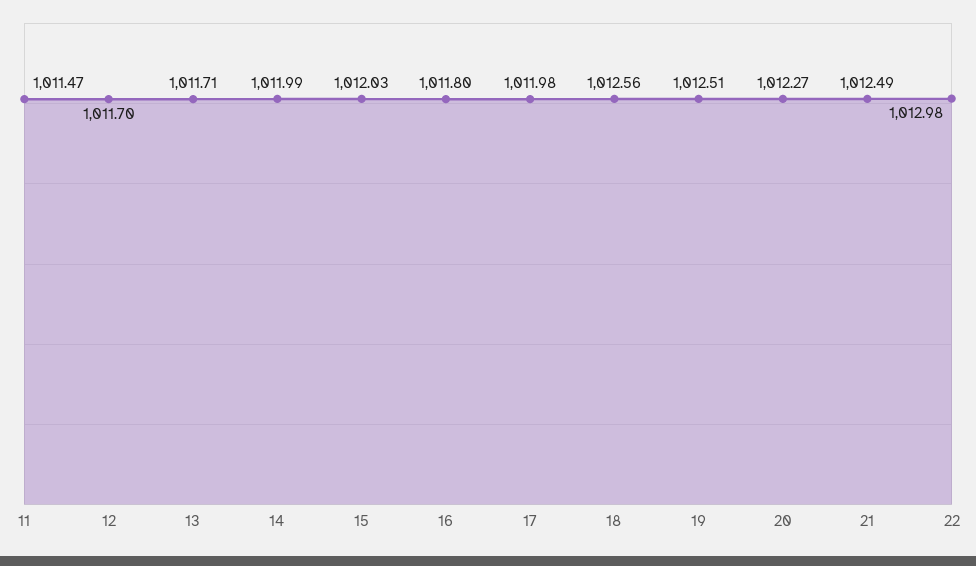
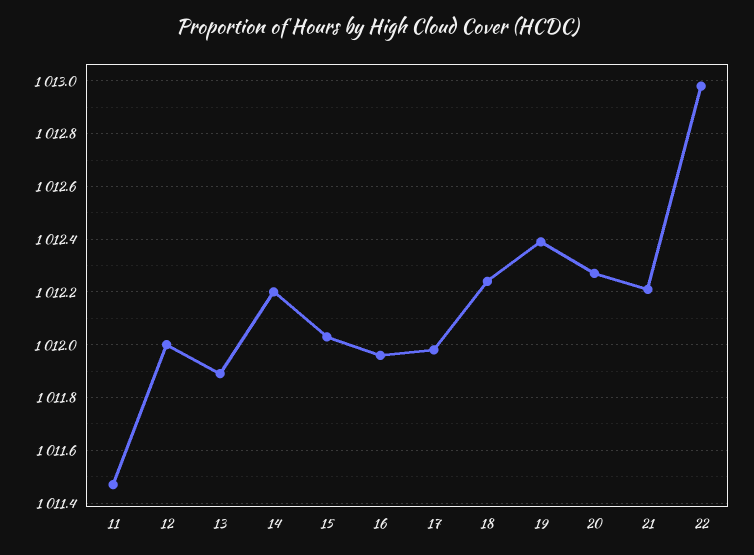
  {
    "11": 1011.47,
-   "12": 1011.7,
+   "12": 1012,
-   "13": 1011.71,
+   "13": 1011.9,
-   "14": 1011.99,
+   "14": 1012.2,
    "15": 1012.03,
-   "16": 1011.8,
+   "16": 1011.95,
    "17": 1011.98,
-   "18": 1012.56,
+   "18": 1012.25,
-   "19": 1012.51,
+   "19": 1012.4,
    "20": 1012.27,
-   "21": 1012.49,
+   "21": 1012.2,
    "22": 1012.98
  }

